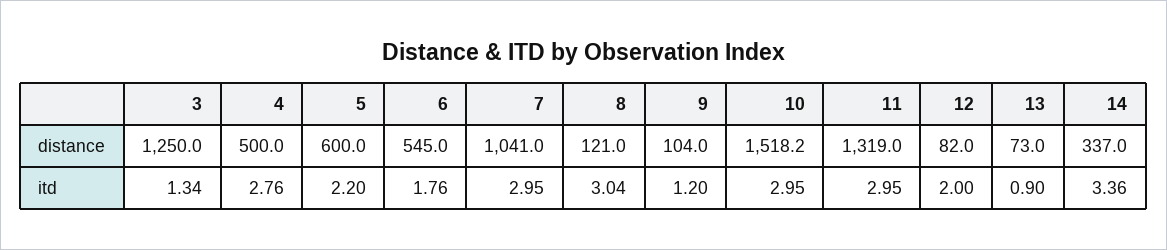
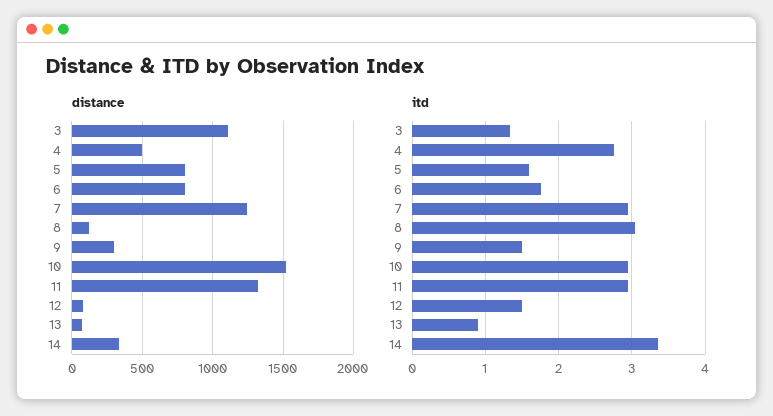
  {
    "distance": {
-     "3": 1250,
+     "3": 1100,
      "4": 500,
-     "5": 600,
+     "5": 800,
-     "6": 545,
+     "6": 800,
-     "7": 1041,
+     "7": 1250,
      "8": 121,
-     "9": 104,
+     "9": 300,
      "10": 1518.2,
      "11": 1319,
      "12": 82,
      "13": 73,
      "14": 337
    },
    "itd": {
      "3": 1.34,
      "4": 2.76,
-     "5": 2.2,
+     "5": 1.6,
      "6": 1.76,
      "7": 2.95,
      "8": 3.04,
-     "9": 1.2,
+     "9": 1.5,
      "10": 2.95,
      "11": 2.95,
-     "12": 2,
+     "12": 1.5,
      "13": 0.9,
      "14": 3.36
    }
  }

